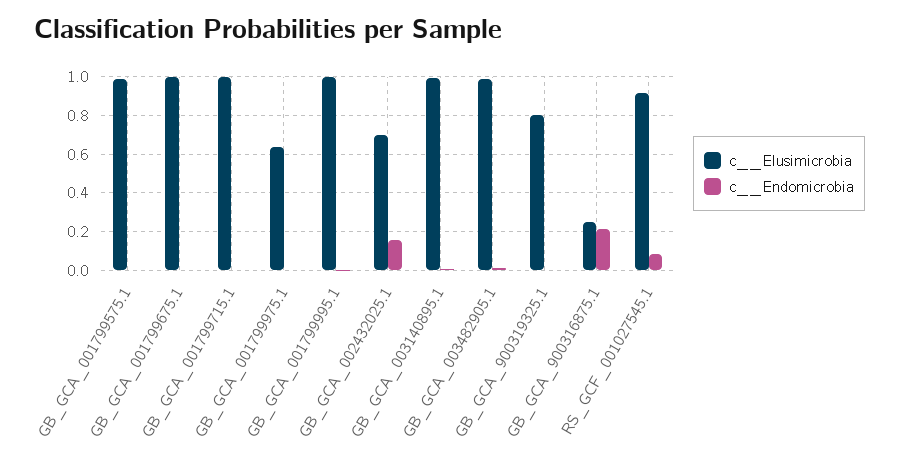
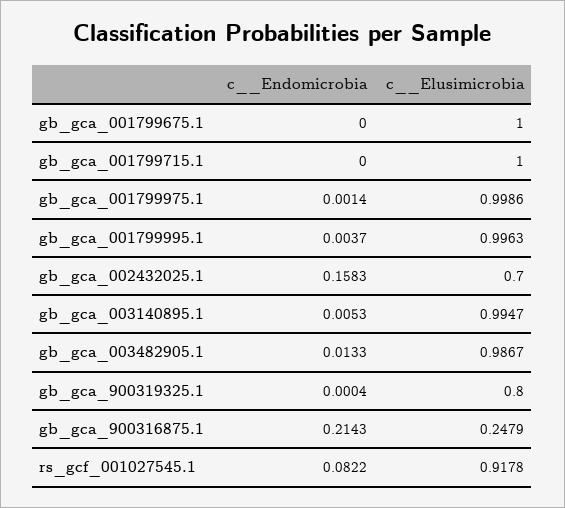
  {
    "c__Elusimicrobia": {
-     "GB_GCA_001799575.1": 1,
      "GB_GCA_001799675.1": 1,
      "GB_GCA_001799715.1": 1,
-     "GB_GCA_001799975.1": 0.65,
+     "GB_GCA_001799975.1": 0.9986,
      "GB_GCA_001799995.1": 0.9963,
      "GB_GCA_002432025.1": 0.7,
      "GB_GCA_003140895.1": 0.9947,
      "GB_GCA_003482905.1": 0.9867,
      "GB_GCA_900319325.1": 0.8,
      "GB_GCA_900316875.1": 0.2479,
      "RS_GCF_001027545.1": 0.9178
    },
    "c__Endomicrobia": {
-     "GB_GCA_001799575.1": 0,
      "GB_GCA_001799675.1": 0,
      "GB_GCA_001799715.1": 0,
      "GB_GCA_001799975.1": 0.0014,
      "GB_GCA_001799995.1": 0.0037,
      "GB_GCA_002432025.1": 0.1583,
      "GB_GCA_003140895.1": 0.0053,
      "GB_GCA_003482905.1": 0.0133,
      "GB_GCA_900319325.1": 0.0004,
      "GB_GCA_900316875.1": 0.2143,
      "RS_GCF_001027545.1": 0.0822
    }
  }

